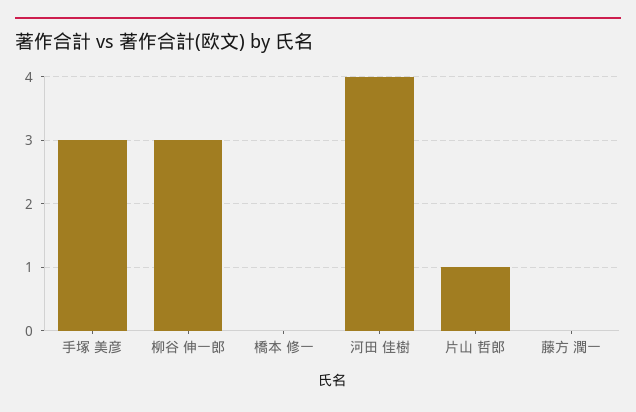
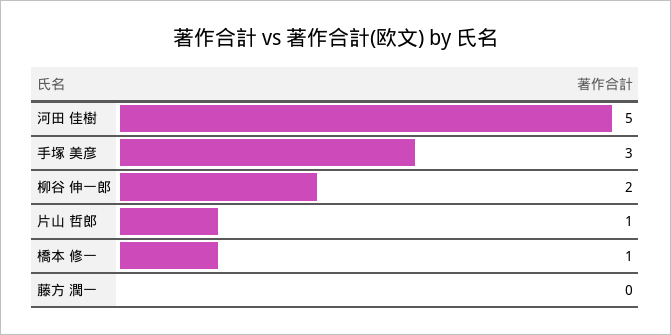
  {
    "手塚 美彦": 3,
-   "柳谷 伸一郎": 3,
+   "柳谷 伸一郎": 2,
-   "橋本 修一": 0,
+   "橋本 修一": 1,
-   "河田 佳樹": 4,
+   "河田 佳樹": 5,
    "片山 哲郎": 1,
    "藤方 潤一": 0
  }

